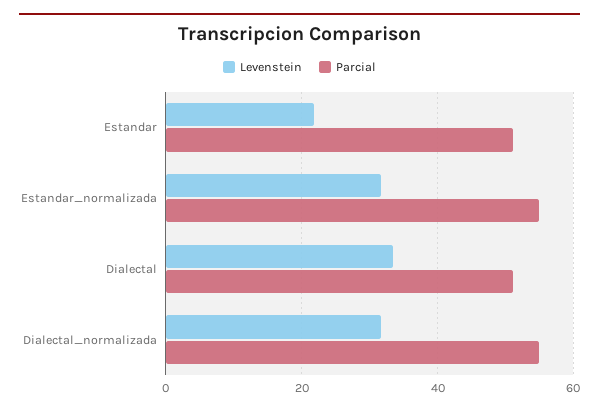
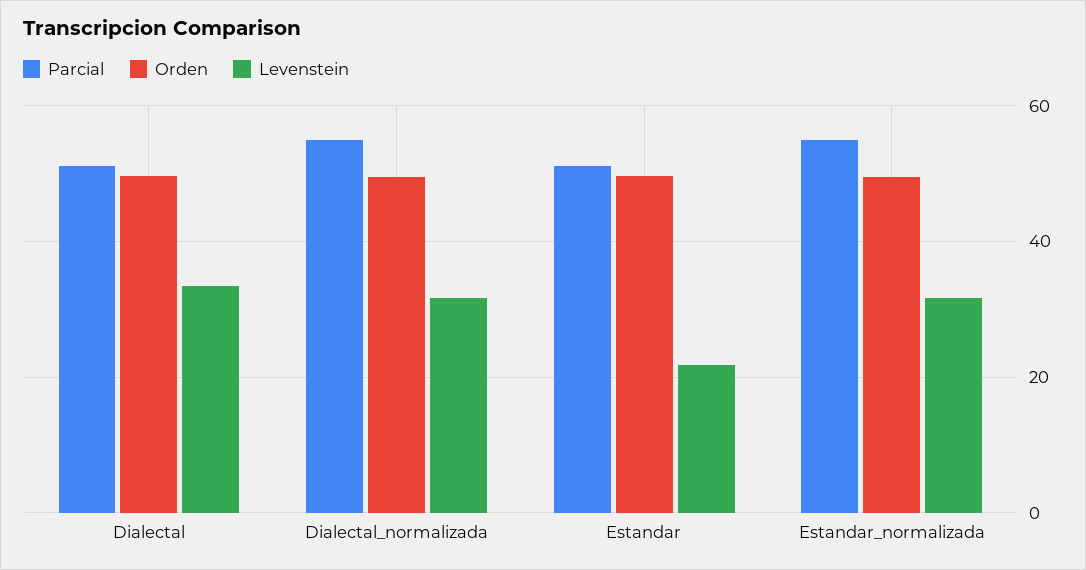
  {
    "Levenstein": {
      "Estandar": 22,
      "Estandar_normalizada": 32,
      "Dialectal": 34,
      "Dialectal_normalizada": 32
    },
    "Parcial": {
      "Estandar": 52,
      "Estandar_normalizada": 54,
      "Dialectal": 52,
      "Dialectal_normalizada": 54
-   }
+   },
+   "Orden": {
+     "Dialectal": 50,
+     "Dialectal_normalizada": 50,
+     "Estandar": 50,
+     "Estandar_normalizada": 50
+   }
  }

